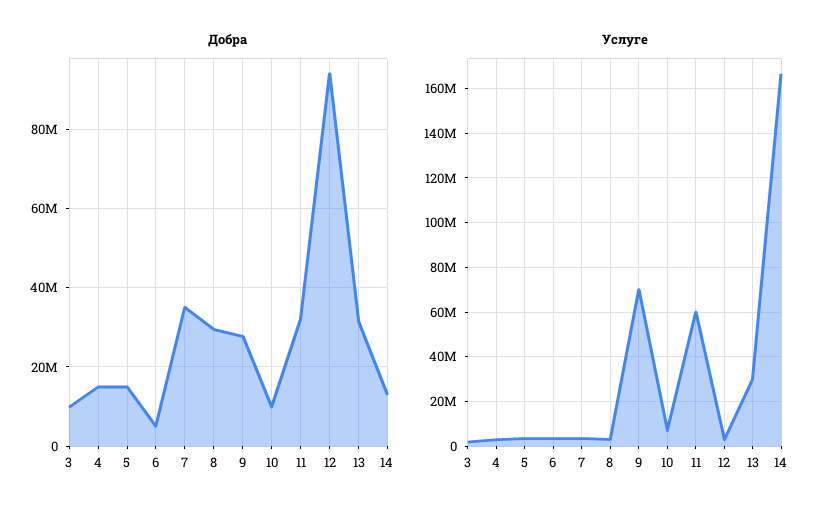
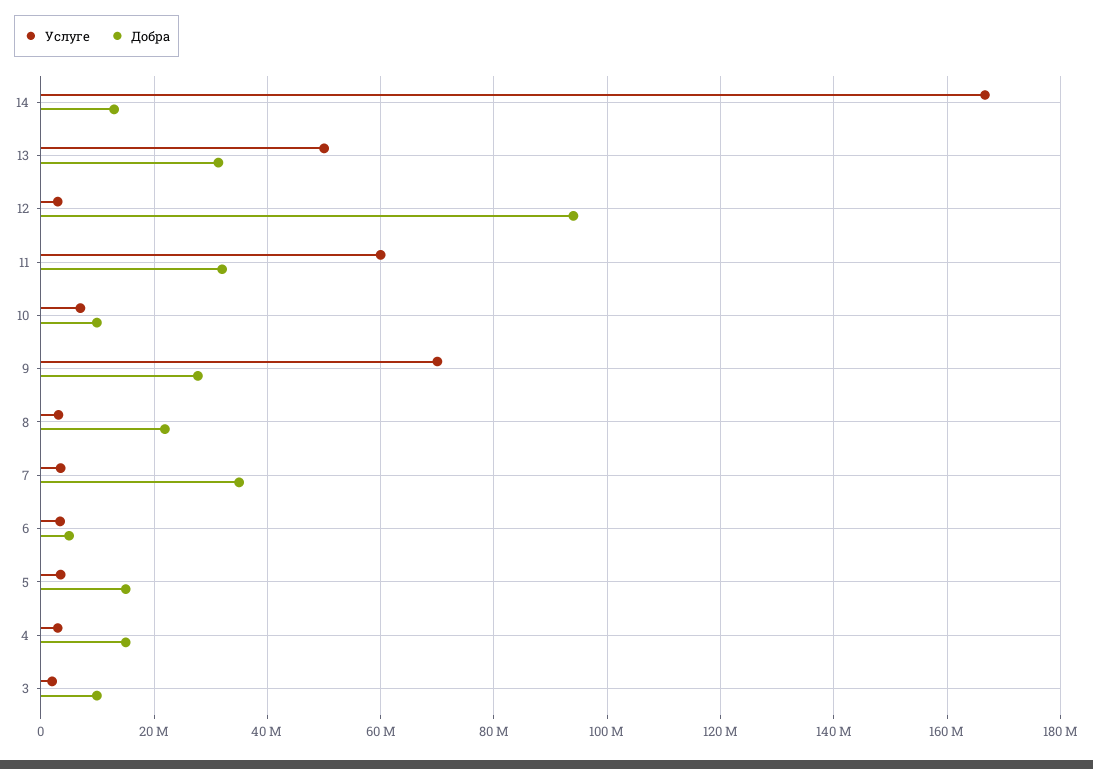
  {
    "Добра": {
      "3": 10000000,
      "4": 16000000,
      "5": 16000000,
      "6": 6000000,
      "7": 36000000,
-     "8": 30000000,
+     "8": 22000000,
      "9": 28000000,
      "10": 10000000,
      "11": 32000000,
      "12": 94000000,
      "13": 32000000,
      "14": 12000000
    },
    "Услуге": {
      "3": 2000000,
      "4": 4000000,
      "5": 4000000,
      "6": 4000000,
      "7": 4000000,
      "8": 4000000,
      "9": 70000000,
      "10": 8000000,
      "11": 60000000,
      "12": 4000000,
-     "13": 30000000,
+     "13": 50000000,
      "14": 166000000
    }
  }

